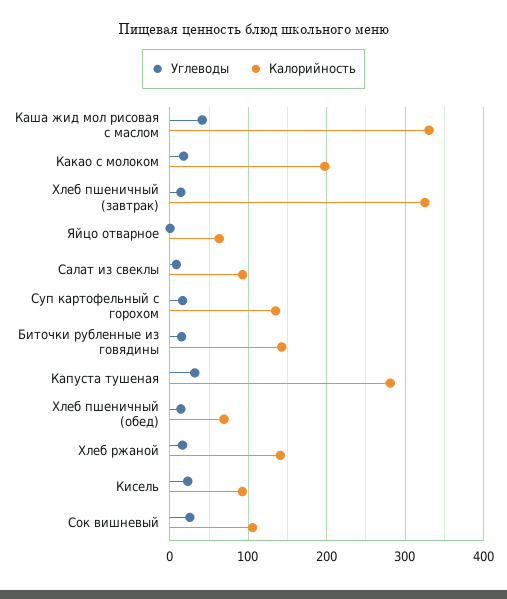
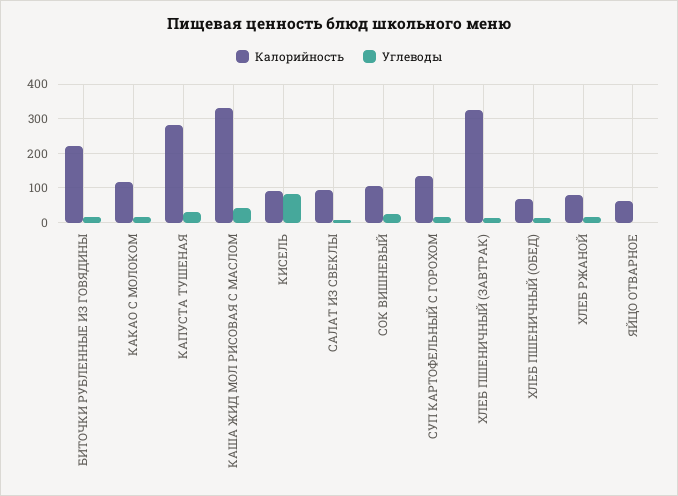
  {
    "Углеводы": {
      "Каша жид мол рисовая с маслом": 40,
      "Какао с молоком": 20,
      "Хлеб пшеничный (завтрак)": 10,
      "Яйцо отварное": 0,
      "Салат из свеклы": 10,
      "Суп картофельный с горохом": 20,
      "Биточки рубленные из говядины": 10,
      "Капуста тушеная": 30,
      "Хлеб пшеничный (обед)": 10,
      "Хлеб ржаной": 20,
-     "Кисель": 20,
+     "Кисель": 80,
      "Сок вишневый": 30
    },
    "Калорийность": {
      "Каша жид мол рисовая с маслом": 330,
-     "Какао с молоком": 200,
+     "Какао с молоком": 120,
      "Хлеб пшеничный (завтрак)": 330,
      "Яйцо отварное": 60,
      "Салат из свеклы": 90,
      "Суп картофельный с горохом": 130,
-     "Биточки рубленные из говядины": 140,
+     "Биточки рубленные из говядины": 220,
      "Капуста тушеная": 280,
      "Хлеб пшеничный (обед)": 70,
-     "Хлеб ржаной": 140,
+     "Хлеб ржаной": 80,
      "Кисель": 90,
      "Сок вишневый": 110
    }
  }

